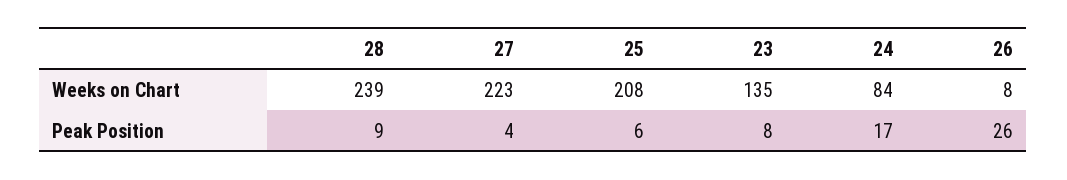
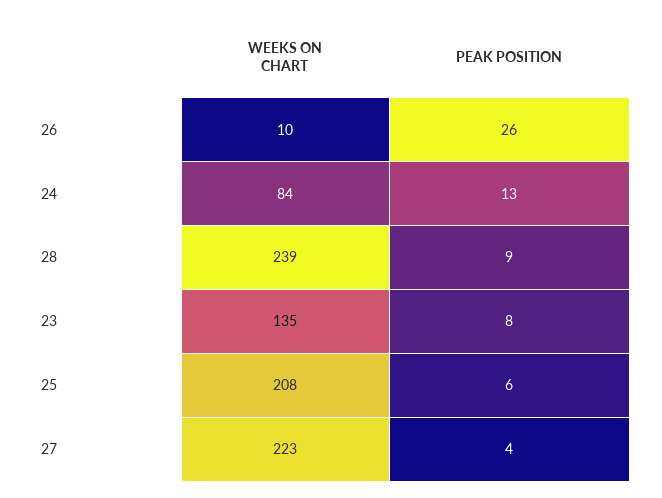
  {
    "28": {
      "Weeks on Chart": 239,
      "Peak Position": 9
    },
    "27": {
      "Weeks on Chart": 223,
      "Peak Position": 4
    },
    "25": {
      "Weeks on Chart": 208,
      "Peak Position": 6
    },
    "23": {
      "Weeks on Chart": 135,
      "Peak Position": 8
    },
    "24": {
      "Weeks on Chart": 84,
-     "Peak Position": 17
+     "Peak Position": 13
    },
    "26": {
-     "Weeks on Chart": 8,
+     "Weeks on Chart": 10,
      "Peak Position": 26
    }
  }

